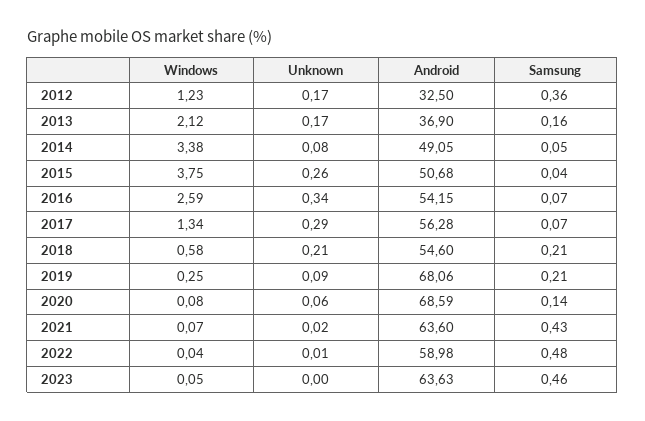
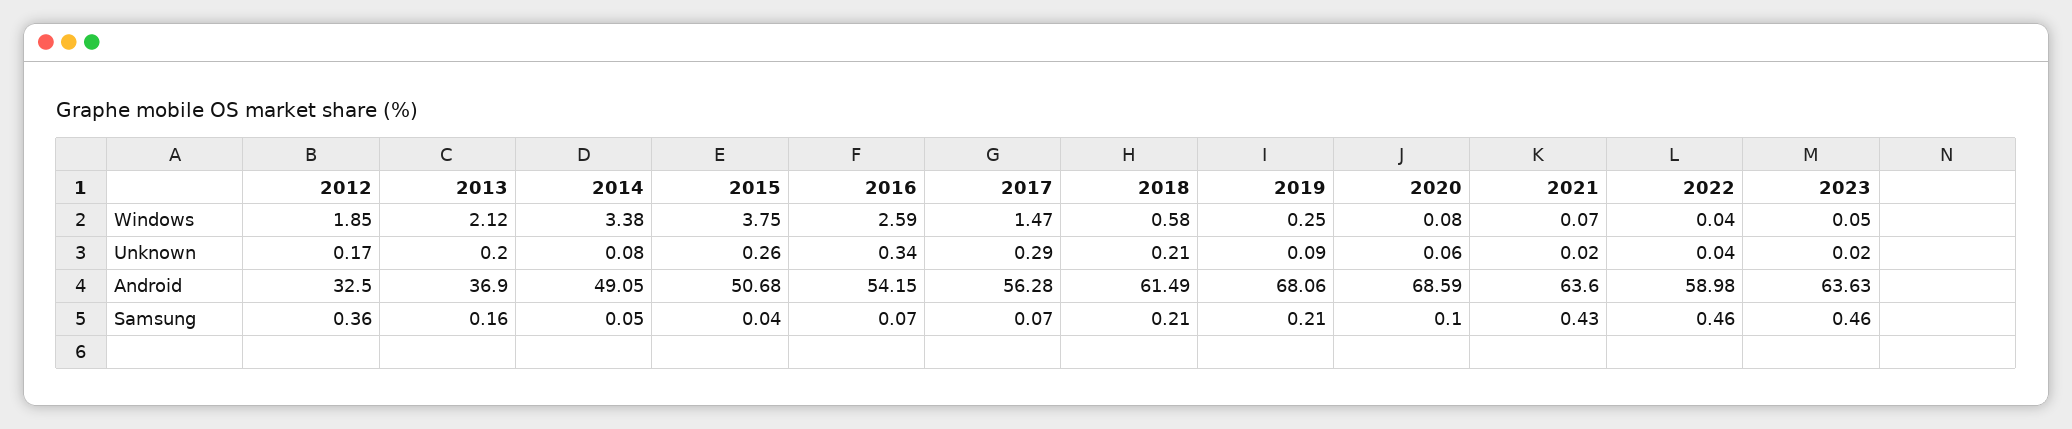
  {
    "Windows": {
-     "2012": 1.23,
+     "2012": 1.85,
      "2013": 2.12,
      "2014": 3.38,
      "2015": 3.75,
      "2016": 2.59,
-     "2017": 1.34,
+     "2017": 1.47,
      "2018": 0.58,
      "2019": 0.25,
      "2020": 0.08,
      "2021": 0.07,
      "2022": 0.04,
      "2023": 0.05
    },
    "Unknown": {
      "2012": 0.17,
-     "2013": 0.17,
+     "2013": 0.2,
      "2014": 0.08,
      "2015": 0.26,
      "2016": 0.34,
      "2017": 0.29,
      "2018": 0.21,
      "2019": 0.09,
      "2020": 0.06,
      "2021": 0.02,
-     "2022": 0.01,
+     "2022": 0.04,
-     "2023": 0
+     "2023": 0.02
    },
    "Android": {
      "2012": 32.5,
      "2013": 36.9,
      "2014": 49.05,
      "2015": 50.68,
      "2016": 54.15,
      "2017": 56.28,
-     "2018": 54.6,
+     "2018": 61.49,
      "2019": 68.06,
      "2020": 68.59,
      "2021": 63.6,
      "2022": 58.98,
      "2023": 63.63
    },
    "Samsung": {
      "2012": 0.36,
      "2013": 0.16,
      "2014": 0.05,
      "2015": 0.04,
      "2016": 0.07,
      "2017": 0.07,
      "2018": 0.21,
      "2019": 0.21,
-     "2020": 0.14,
+     "2020": 0.1,
      "2021": 0.43,
-     "2022": 0.48,
+     "2022": 0.46,
      "2023": 0.46
    }
  }

